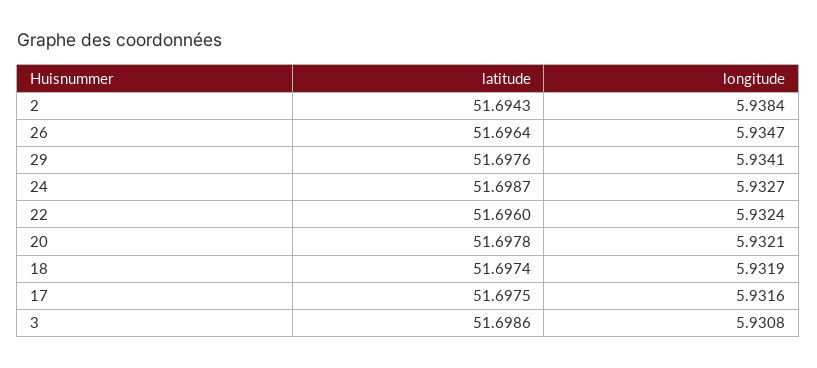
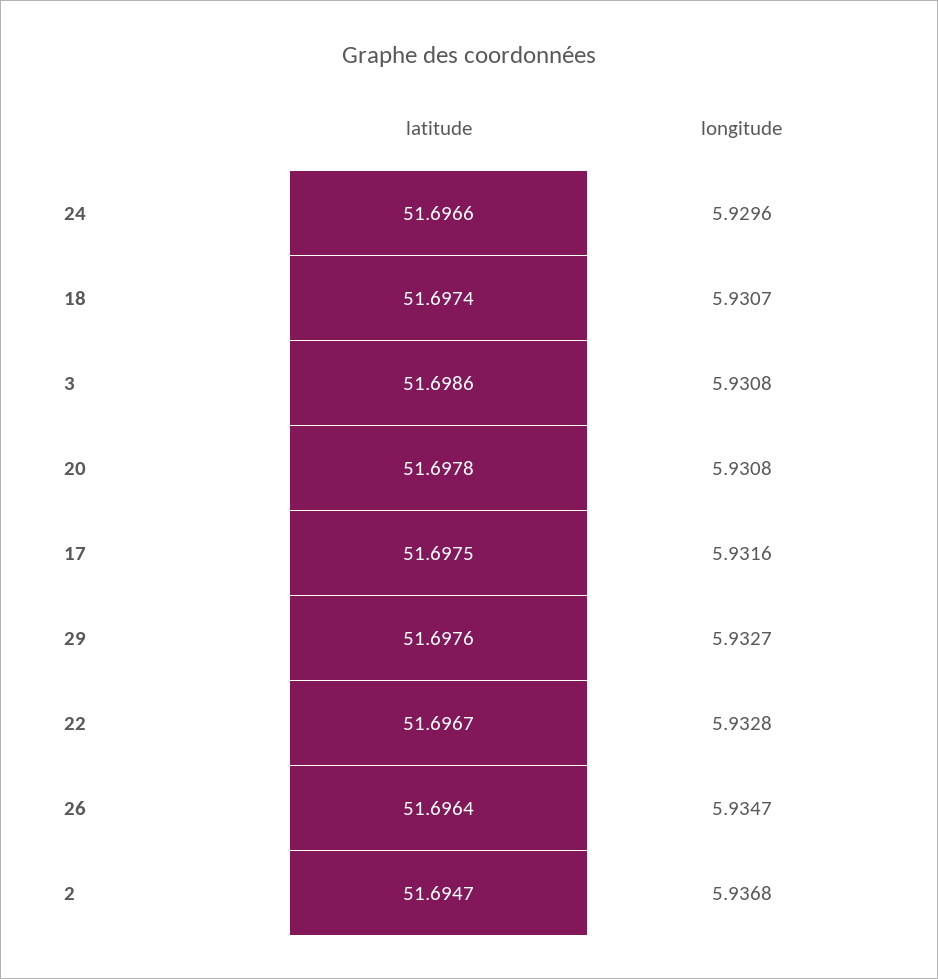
  {
    "latitude": {
-     "2": 51.6943,
+     "2": 51.6947,
      "26": 51.6964,
      "29": 51.6976,
-     "24": 51.6987,
+     "24": 51.6966,
-     "22": 51.696,
+     "22": 51.6967,
      "20": 51.6978,
      "18": 51.6974,
      "17": 51.6975,
      "3": 51.6986
    },
    "longitude": {
-     "2": 5.9384,
+     "2": 5.9368,
      "26": 5.9347,
-     "29": 5.9341,
+     "29": 5.9327,
-     "24": 5.9327,
+     "24": 5.9296,
-     "22": 5.9324,
+     "22": 5.9328,
-     "20": 5.9321,
+     "20": 5.9308,
-     "18": 5.9319,
+     "18": 5.9307,
      "17": 5.9316,
      "3": 5.9308
    }
  }

